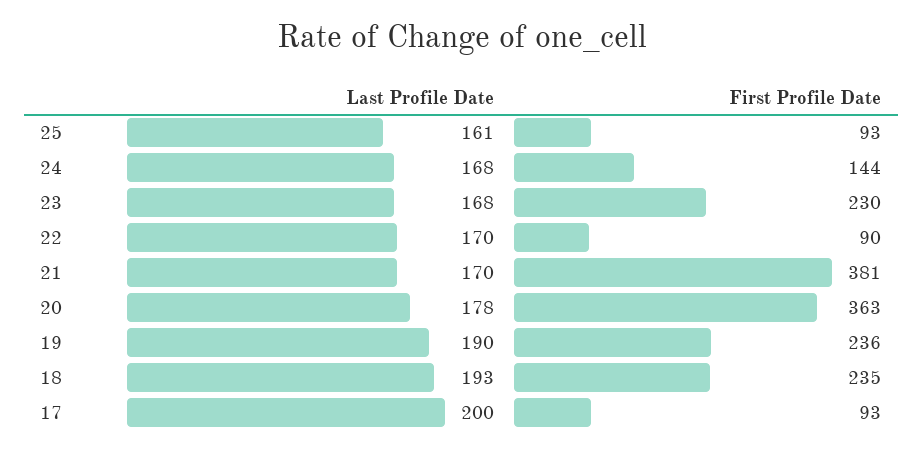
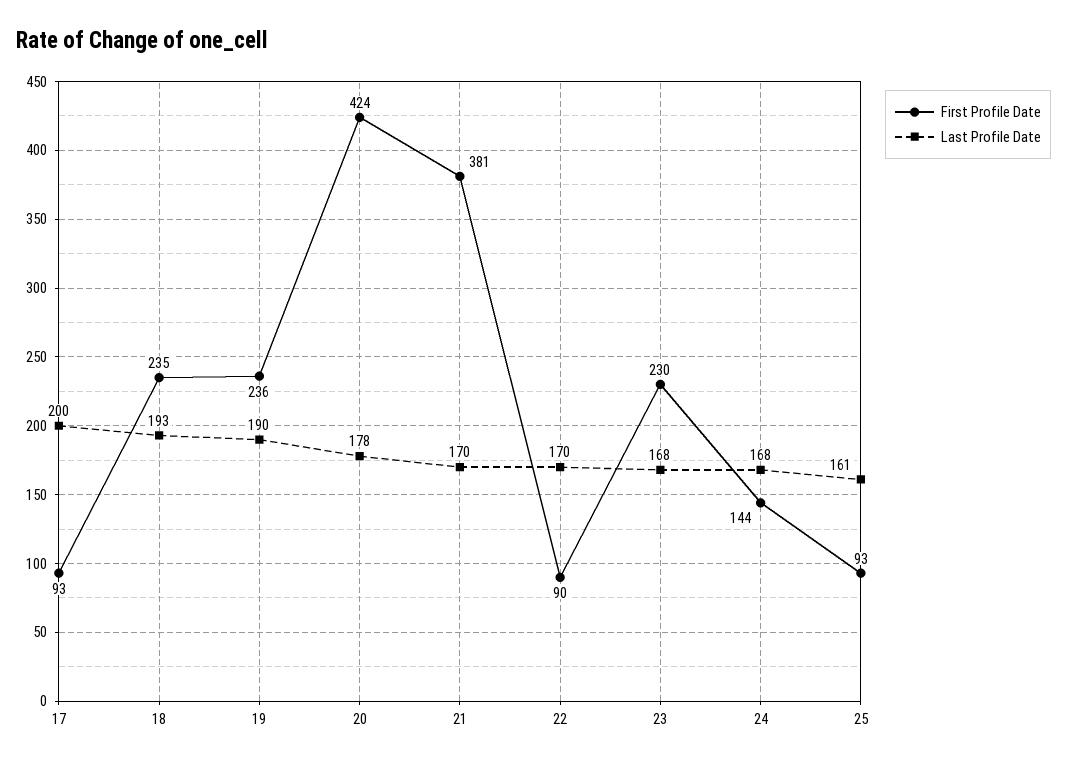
  {
    "Last Profile Date": {
      "25": 161,
      "24": 168,
      "23": 168,
      "22": 170,
      "21": 170,
      "20": 178,
      "19": 190,
      "18": 193,
      "17": 200
    },
    "First Profile Date": {
      "25": 93,
      "24": 144,
      "23": 230,
      "22": 90,
      "21": 381,
-     "20": 363,
+     "20": 424,
      "19": 236,
      "18": 235,
      "17": 93
    }
  }

